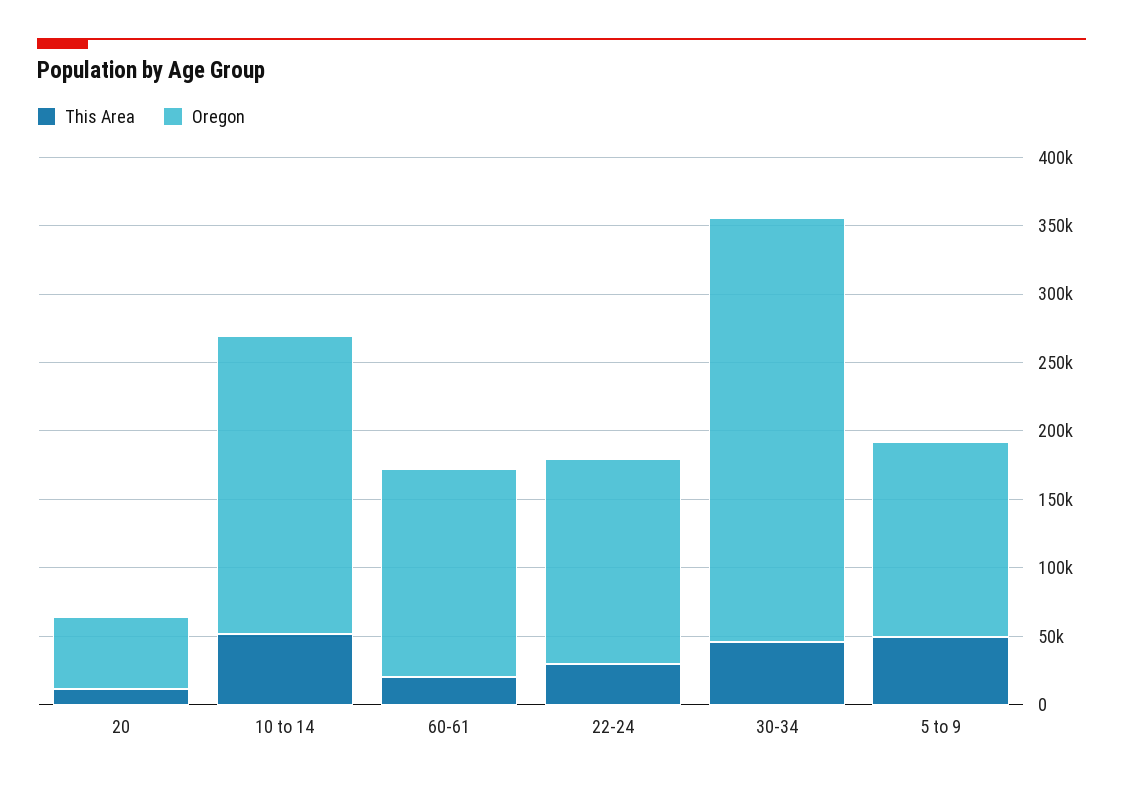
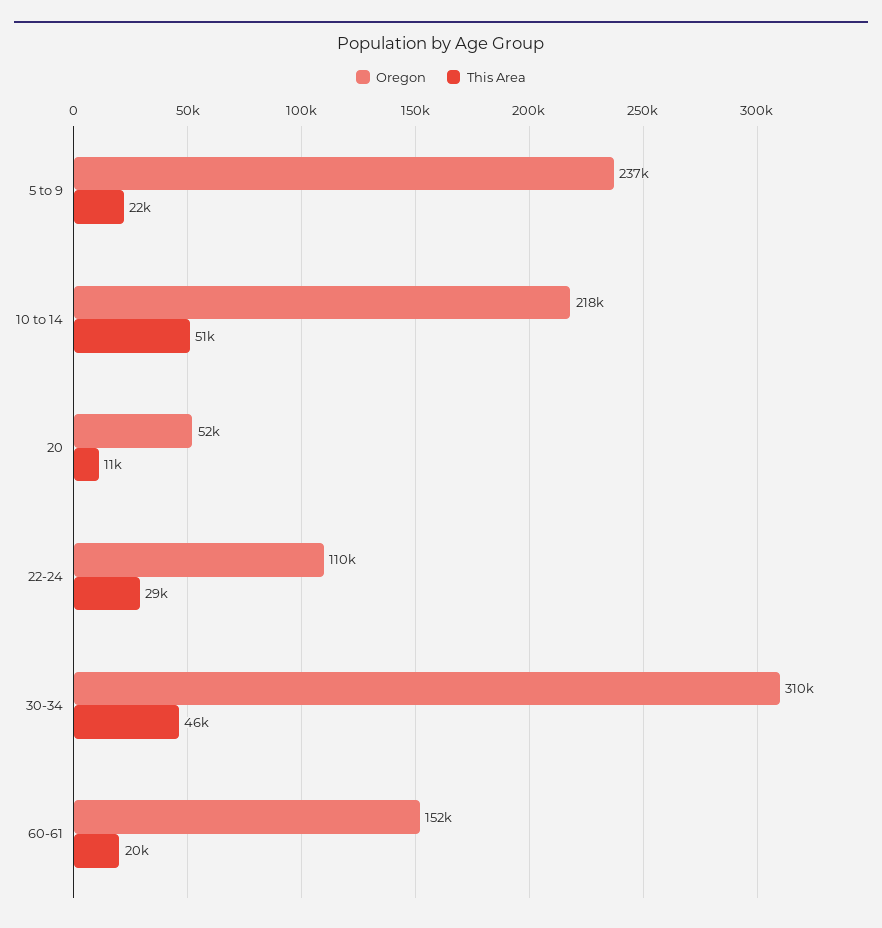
  {
    "This Area": {
      "20": 11000,
      "10 to 14": 51000,
      "60-61": 20000,
      "22-24": 29000,
      "30-34": 46000,
-     "5 to 9": 50000
+     "5 to 9": 22000
    },
    "Oregon": {
      "20": 52000,
      "10 to 14": 218000,
      "60-61": 152000,
-     "22-24": 150000,
+     "22-24": 110000,
      "30-34": 310000,
-     "5 to 9": 140000
+     "5 to 9": 237000
    }
  }

